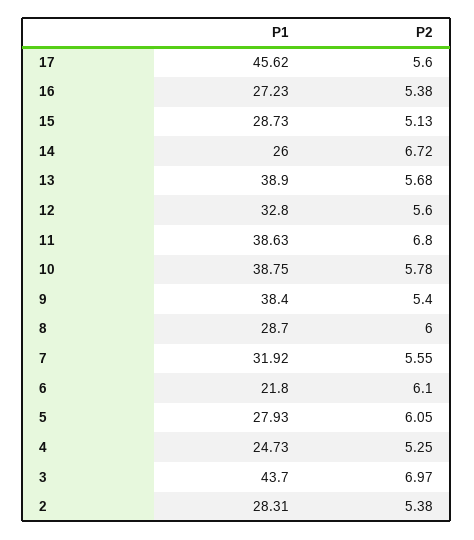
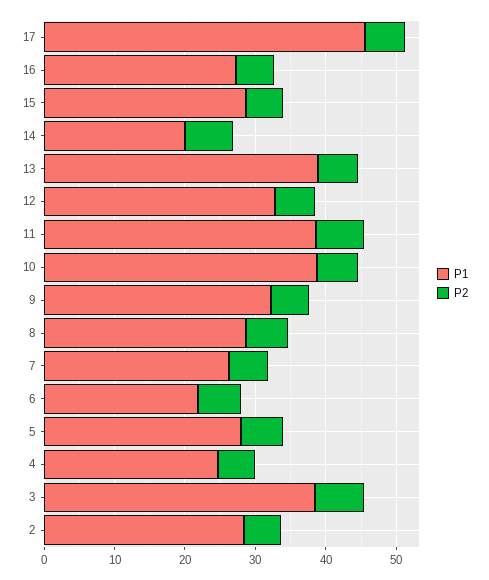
  {
    "P1": {
      "17": 45.62,
      "16": 27.23,
      "15": 28.73,
-     "14": 26,
+     "14": 20,
      "13": 38.9,
      "12": 32.8,
      "11": 38.63,
      "10": 38.75,
-     "9": 38.4,
+     "9": 32,
      "8": 28.7,
-     "7": 31.92,
+     "7": 26,
      "6": 21.8,
      "5": 27.93,
      "4": 24.73,
-     "3": 43.7,
+     "3": 38,
      "2": 28.31
    },
    "P2": {
      "17": 5.6,
      "16": 5.38,
      "15": 5.13,
      "14": 6.72,
      "13": 5.68,
      "12": 5.6,
      "11": 6.8,
      "10": 5.78,
      "9": 5.4,
      "8": 6,
      "7": 5.55,
      "6": 6.1,
      "5": 6.05,
      "4": 5.25,
      "3": 6.97,
      "2": 5.38
    }
  }

